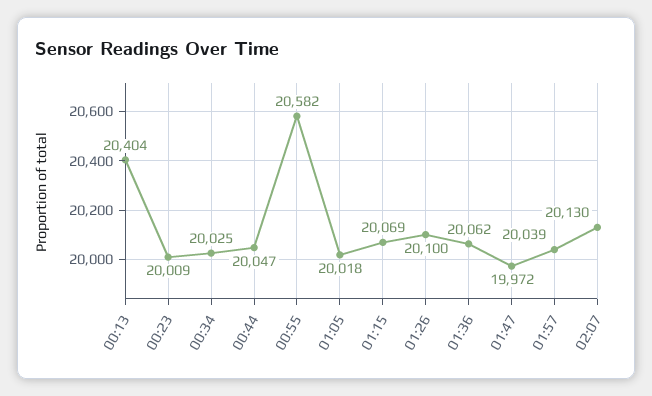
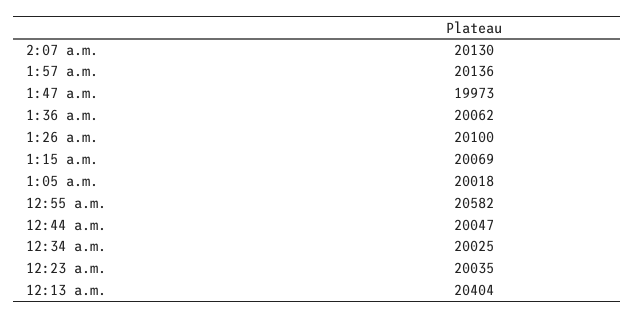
  {
    "00:13": 20404,
-   "00:23": 20009,
+   "00:23": 20035,
    "00:34": 20025,
    "00:44": 20047,
    "00:55": 20582,
    "01:05": 20018,
    "01:15": 20069,
    "01:26": 20100,
    "01:36": 20062,
-   "01:47": 19972,
+   "01:47": 19973,
-   "01:57": 20039,
+   "01:57": 20136,
    "02:07": 20130
  }

